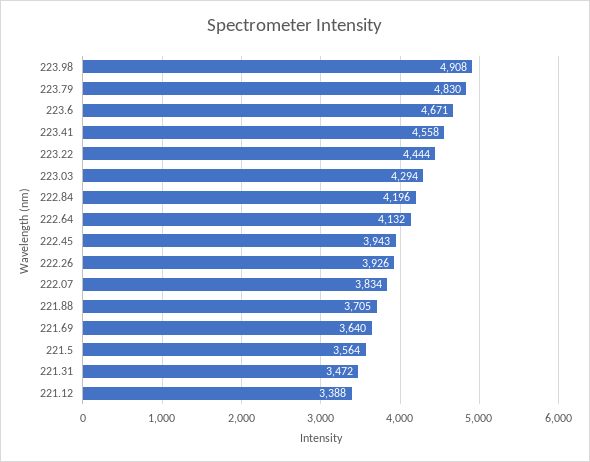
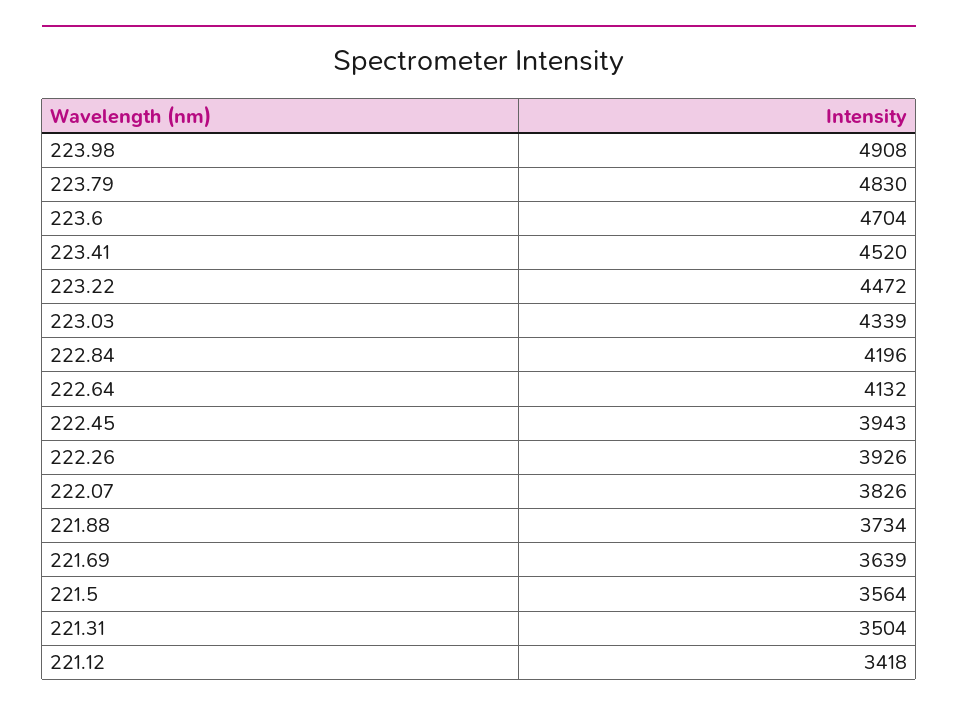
  {
    "223.98": 4908,
    "223.79": 4830,
-   "223.6": 4671,
+   "223.6": 4704,
-   "223.41": 4558,
+   "223.41": 4520,
-   "223.22": 4444,
+   "223.22": 4472,
-   "223.03": 4294,
+   "223.03": 4339,
    "222.84": 4196,
    "222.64": 4132,
    "222.45": 3943,
    "222.26": 3926,
-   "222.07": 3834,
+   "222.07": 3826,
-   "221.88": 3705,
+   "221.88": 3734,
-   "221.69": 3640,
+   "221.69": 3639,
    "221.5": 3564,
-   "221.31": 3472,
+   "221.31": 3504,
-   "221.12": 3388
+   "221.12": 3418
  }

